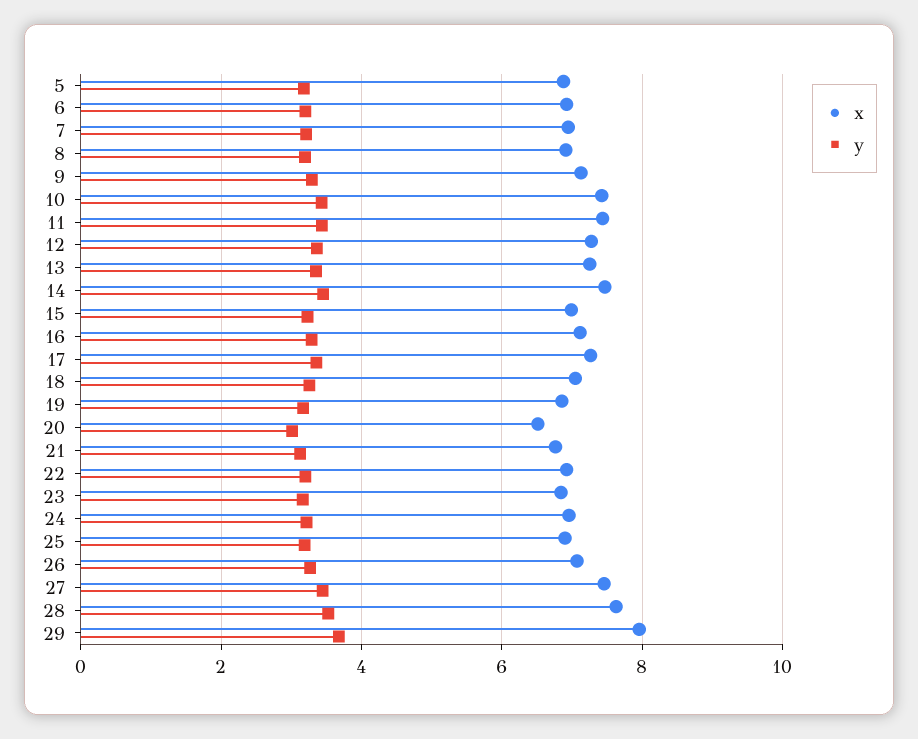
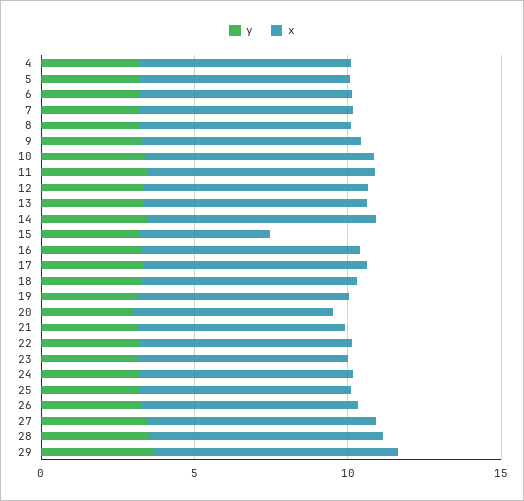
  {
    "x": {
      "5": 6.8,
      "6": 7,
      "7": 7,
      "8": 7,
      "9": 7.2,
      "10": 7.4,
      "11": 7.4,
      "12": 7.2,
      "13": 7.2,
      "14": 7.4,
-     "15": 7,
+     "15": 4,
      "16": 7.2,
      "17": 7.2,
      "18": 7,
      "19": 6.8,
      "20": 6.6,
      "21": 6.8,
      "22": 7,
      "23": 6.8,
      "24": 7,
      "25": 7,
      "26": 7,
      "27": 7.4,
      "28": 7.6,
-     "29": 8
+     "29": 8,
+     "4": 7
    },
    "y": {
      "5": 3.2,
      "6": 3.2,
      "7": 3.2,
      "8": 3.2,
      "9": 3.2,
      "10": 3.4,
      "11": 3.4,
      "12": 3.4,
      "13": 3.4,
      "14": 3.4,
      "15": 3.2,
      "16": 3.2,
      "17": 3.4,
      "18": 3.2,
      "19": 3.2,
      "20": 3,
      "21": 3.2,
      "22": 3.2,
      "23": 3.2,
      "24": 3.2,
      "25": 3.2,
      "26": 3.2,
      "27": 3.4,
      "28": 3.6,
-     "29": 3.6
+     "29": 3.6,
+     "4": 3
    }
  }

